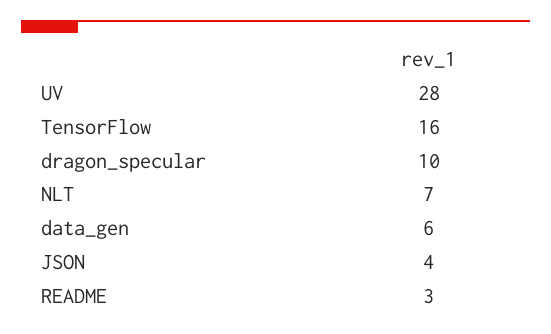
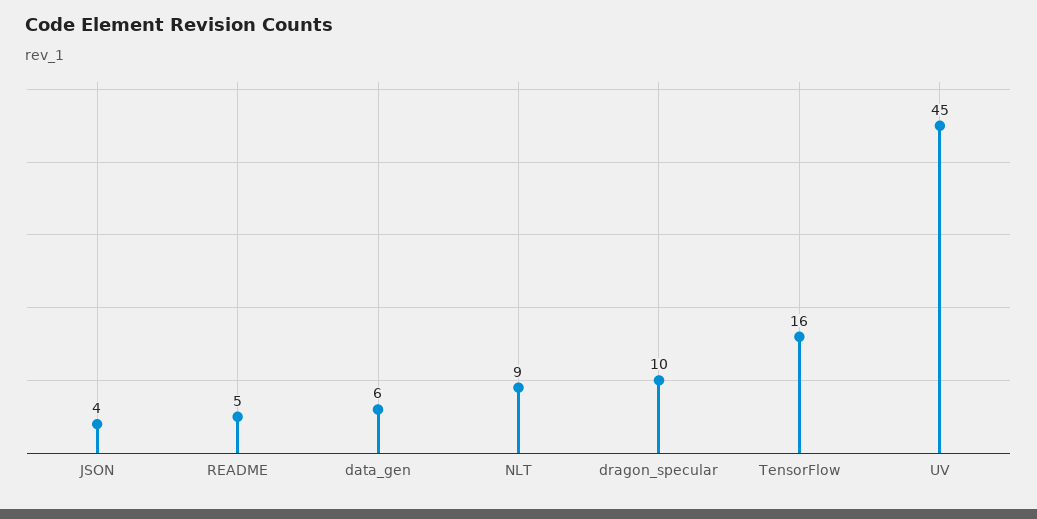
  {
-   "UV": 28,
+   "UV": 45,
    "TensorFlow": 16,
    "dragon_specular": 10,
-   "NLT": 7,
+   "NLT": 9,
    "data_gen": 6,
    "JSON": 4,
-   "README": 3
+   "README": 5
  }

